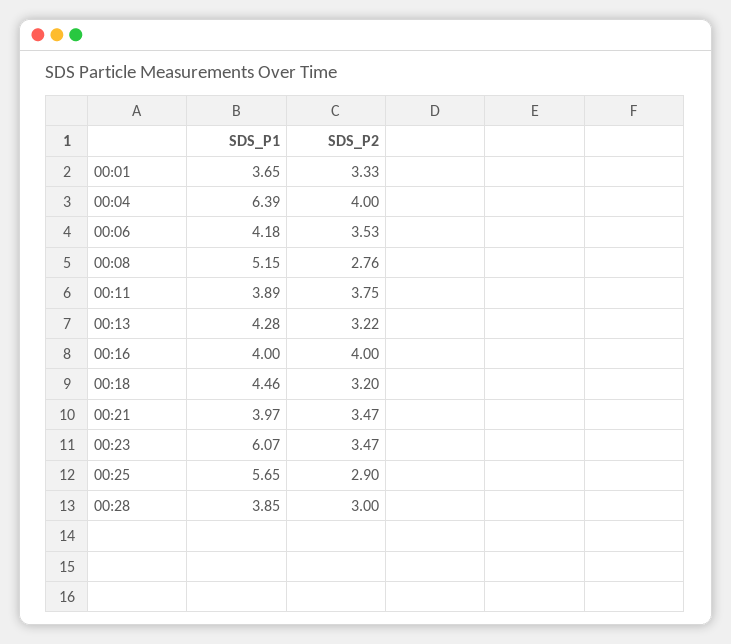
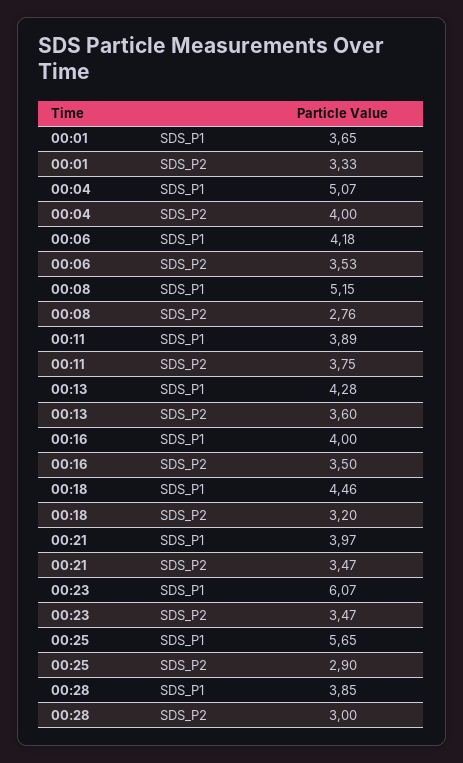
  {
    "SDS_P1": {
      "00:01": 3.65,
-     "00:04": 6.39,
+     "00:04": 5.07,
      "00:06": 4.18,
      "00:08": 5.15,
      "00:11": 3.89,
      "00:13": 4.28,
      "00:16": 4,
      "00:18": 4.46,
      "00:21": 3.97,
      "00:23": 6.07,
      "00:25": 5.65,
      "00:28": 3.85
    },
    "SDS_P2": {
      "00:01": 3.33,
      "00:04": 4,
      "00:06": 3.53,
      "00:08": 2.76,
      "00:11": 3.75,
-     "00:13": 3.22,
+     "00:13": 3.6,
-     "00:16": 4,
+     "00:16": 3.5,
      "00:18": 3.2,
      "00:21": 3.47,
      "00:23": 3.47,
      "00:25": 2.9,
      "00:28": 3
    }
  }

